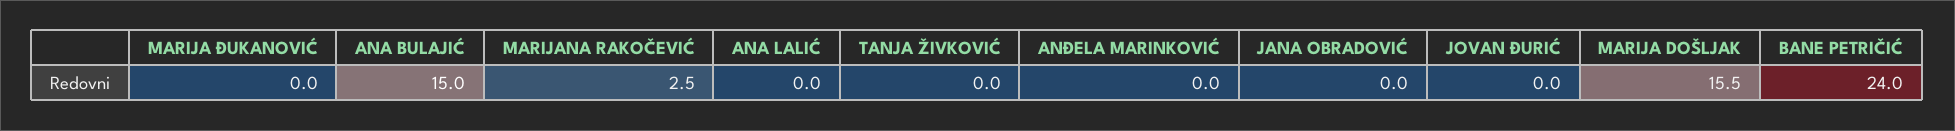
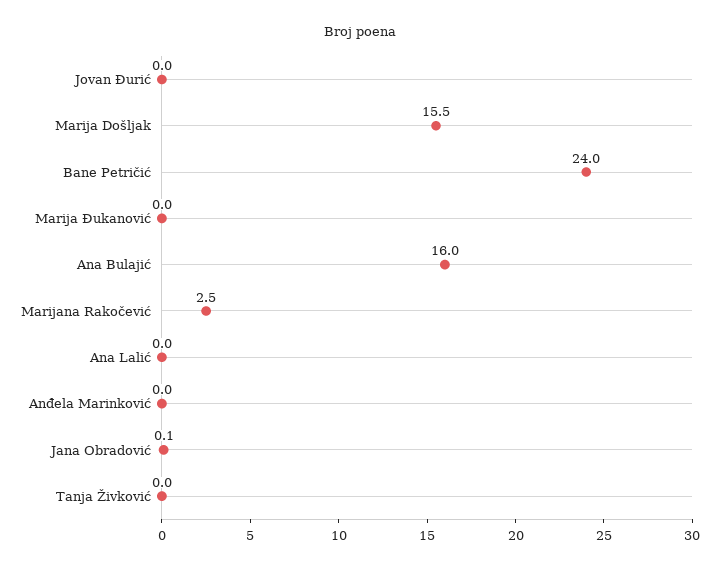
  {
    "MARIJA ĐUKANOVIĆ": 0,
-   "ANA BULAJIĆ": 15,
+   "ANA BULAJIĆ": 16,
    "MARIJANA RAKOČEVIĆ": 2.5,
    "ANA LALIĆ": 0,
    "TANJA ŽIVKOVIĆ": 0,
    "ANĐELA MARINKOVIĆ": 0,
-   "JANA OBRADOVIĆ": 0,
+   "JANA OBRADOVIĆ": 0.1,
    "JOVAN ĐURIĆ": 0,
    "MARIJA DOŠLJAK": 15.5,
    "BANE PETRIČIĆ": 24
  }

